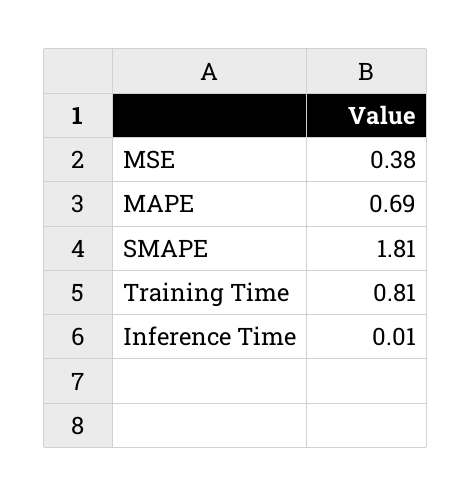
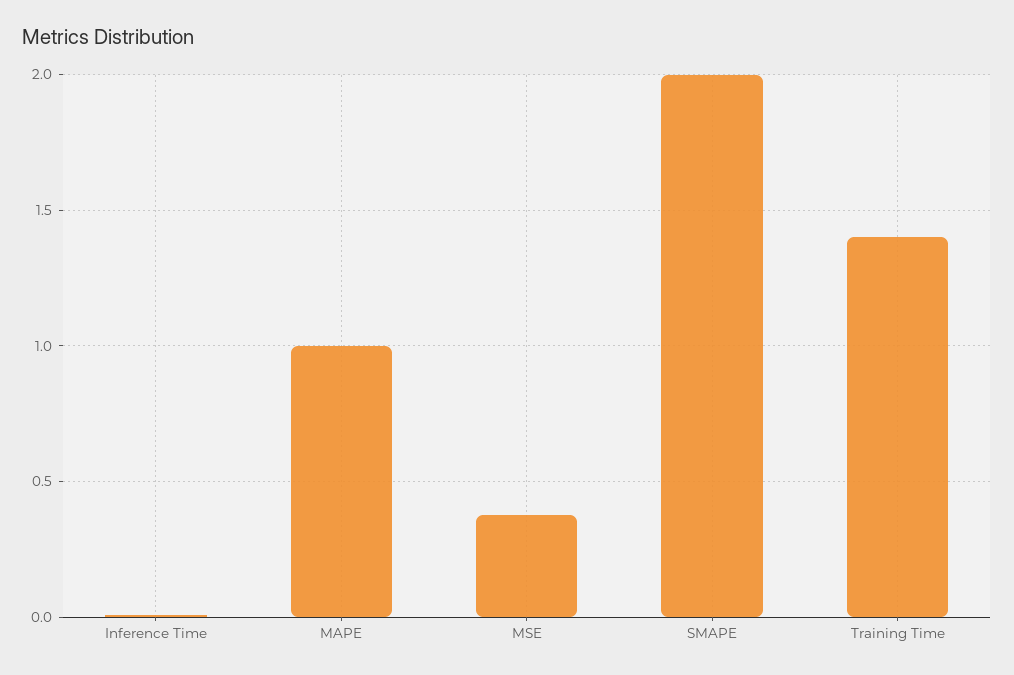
  {
    "MSE": 0.38,
-   "MAPE": 0.69,
+   "MAPE": 1,
-   "SMAPE": 1.81,
+   "SMAPE": 2,
-   "Training Time": 0.81,
+   "Training Time": 1.4,
    "Inference Time": 0.01
  }

